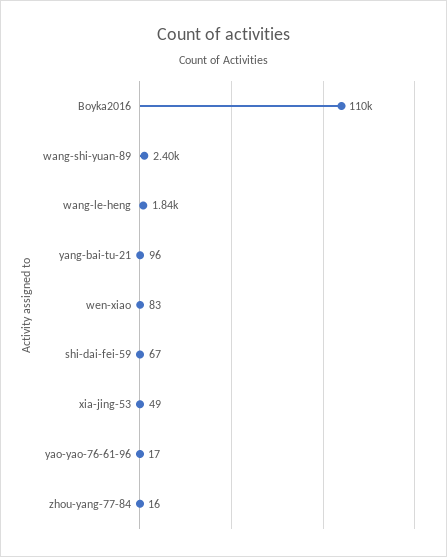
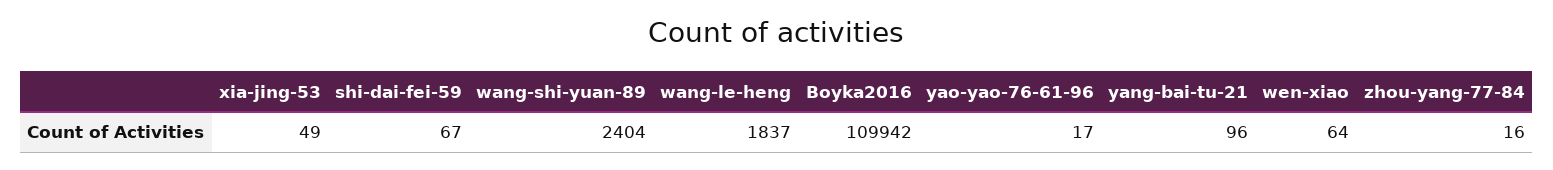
  {
    "Boyka2016": 109942,
    "wang-shi-yuan-89": 2404,
    "wang-le-heng": 1837,
    "yang-bai-tu-21": 96,
-   "wen-xiao": 83,
+   "wen-xiao": 64,
    "shi-dai-fei-59": 67,
    "xia-jing-53": 49,
    "yao-yao-76-61-96": 17,
    "zhou-yang-77-84": 16
  }

